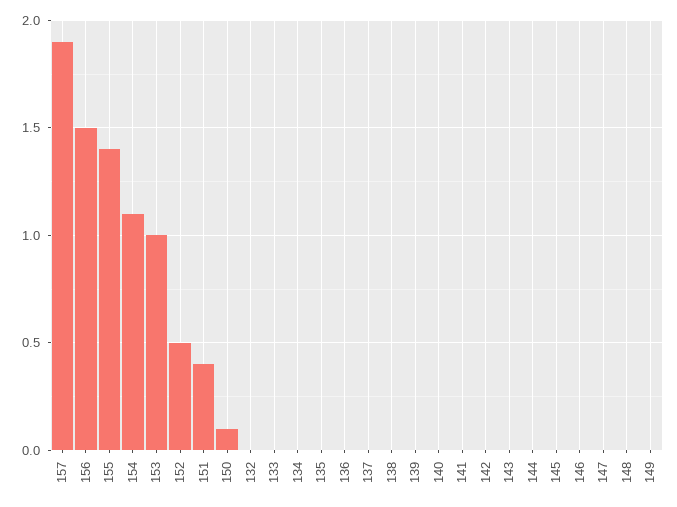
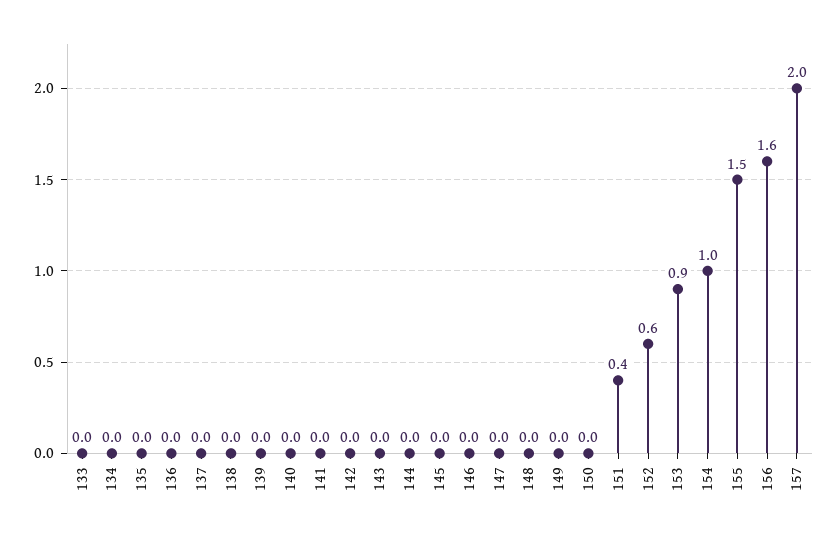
  {
-   "157": 1.9,
+   "157": 2,
-   "156": 1.5,
+   "156": 1.6,
-   "155": 1.4,
+   "155": 1.5,
-   "154": 1.1,
+   "154": 1,
-   "153": 1,
+   "153": 0.9,
-   "152": 0.5,
+   "152": 0.6,
    "151": 0.4,
-   "150": 0.1,
+   "150": 0,
-   "132": 0,
    "133": 0,
    "134": 0,
    "135": 0,
    "136": 0,
    "137": 0,
    "138": 0,
    "139": 0,
    "140": 0,
    "141": 0,
    "142": 0,
    "143": 0,
    "144": 0,
    "145": 0,
    "146": 0,
    "147": 0,
    "148": 0,
    "149": 0
  }

